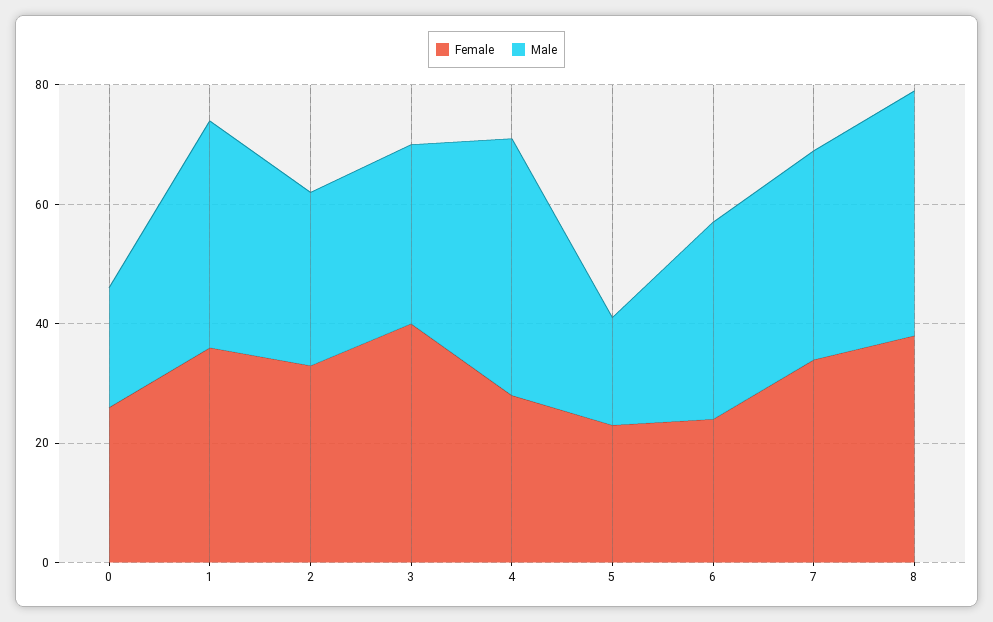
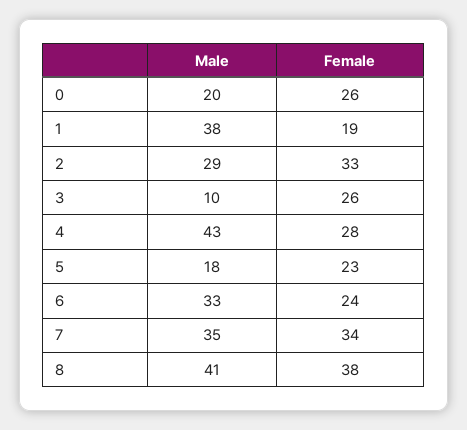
  {
    "Female": {
      "0": 26,
-     "1": 35,
+     "1": 19,
      "2": 33,
-     "3": 40,
+     "3": 26,
      "4": 28,
      "5": 23,
      "6": 24,
      "7": 34,
      "8": 38
    },
    "Male": {
      "0": 20,
      "1": 38,
      "2": 29,
-     "3": 30,
+     "3": 10,
      "4": 43,
      "5": 18,
      "6": 33,
      "7": 35,
      "8": 41
    }
  }

